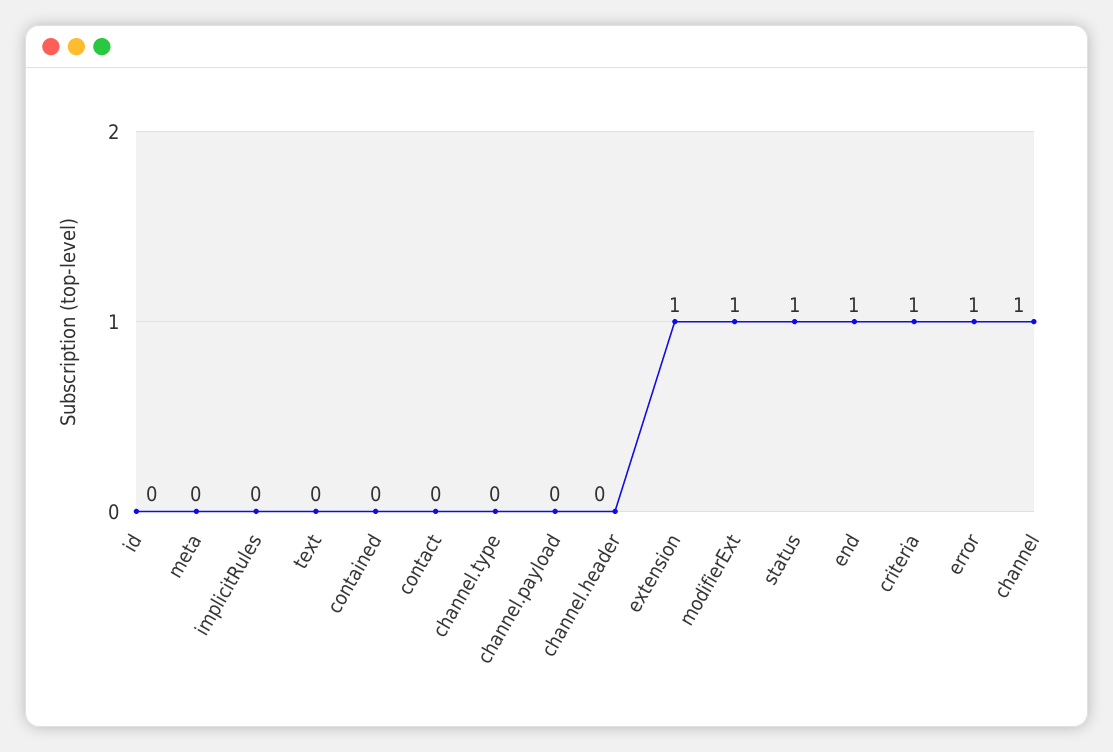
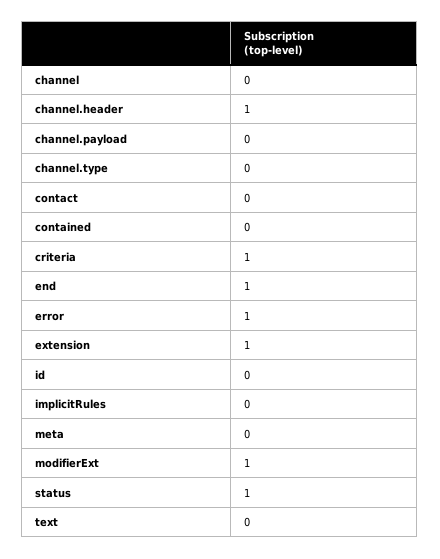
  {
    "id": 0,
    "meta": 0,
    "implicitRules": 0,
    "text": 0,
    "contained": 0,
    "contact": 0,
    "channel.type": 0,
    "channel.payload": 0,
-   "channel.header": 0,
+   "channel.header": 1,
    "extension": 1,
    "modifierExt": 1,
    "status": 1,
    "end": 1,
    "criteria": 1,
    "error": 1,
-   "channel": 1
+   "channel": 0
  }

